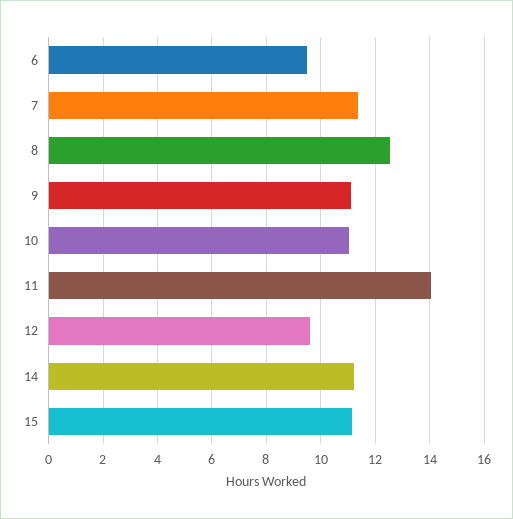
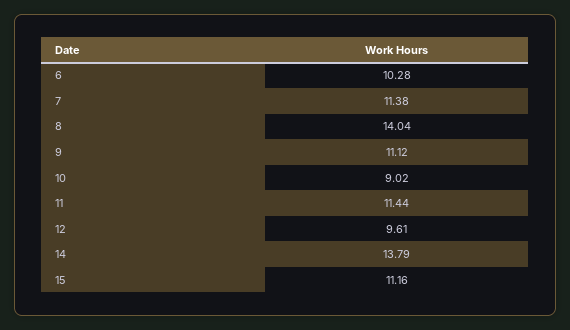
  {
-   "6": 9.5,
+   "6": 10.28,
    "7": 11.38,
-   "8": 12.5,
+   "8": 14.04,
    "9": 11.12,
-   "10": 11,
+   "10": 9.02,
-   "11": 14,
+   "11": 11.44,
    "12": 9.61,
-   "14": 11.25,
+   "14": 13.79,
    "15": 11.16
  }

